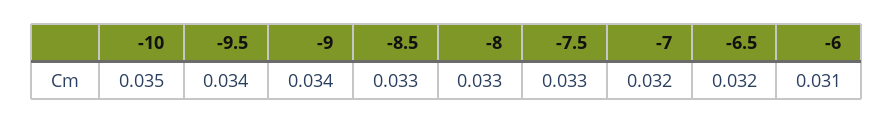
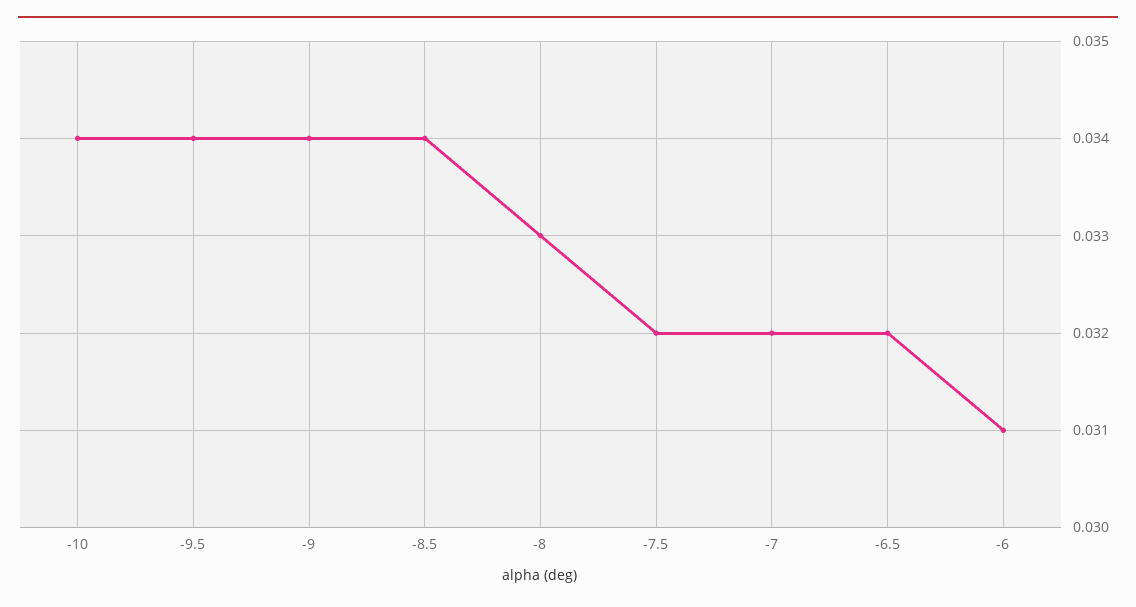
  {
-   "-10": 0.035,
+   "-10": 0.034,
    "-9.5": 0.034,
    "-9": 0.034,
-   "-8.5": 0.033,
+   "-8.5": 0.034,
    "-8": 0.033,
-   "-7.5": 0.033,
+   "-7.5": 0.032,
    "-7": 0.032,
    "-6.5": 0.032,
    "-6": 0.031
  }

